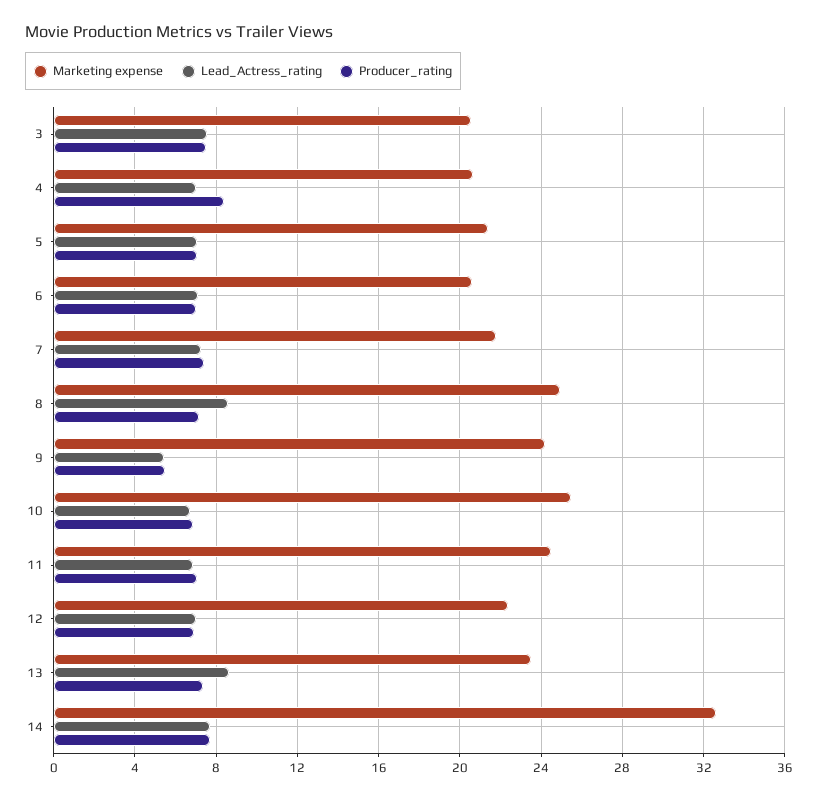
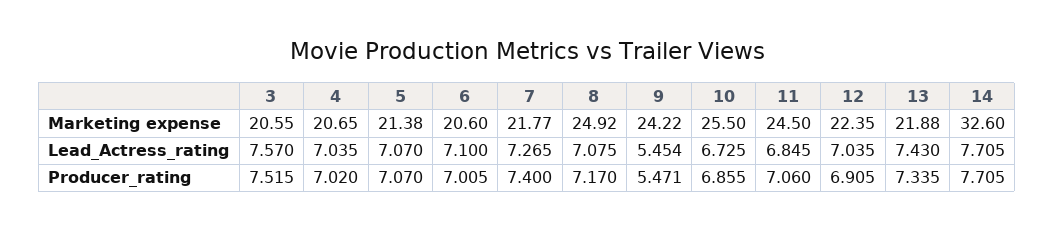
  {
    "Marketing expense": {
      "3": 20.55,
      "4": 20.65,
      "5": 21.38,
      "6": 20.6,
      "7": 21.77,
      "8": 24.92,
      "9": 24.22,
      "10": 25.5,
      "11": 24.5,
      "12": 22.35,
-     "13": 23.5,
+     "13": 21.88,
      "14": 32.6
    },
    "Lead_Actress_rating": {
      "3": 7.57,
      "4": 7.035,
      "5": 7.07,
      "6": 7.1,
      "7": 7.265,
-     "8": 8.5,
+     "8": 7.075,
      "9": 5.454,
      "10": 6.725,
      "11": 6.845,
      "12": 7.035,
-     "13": 8.5,
+     "13": 7.43,
      "14": 7.705
    },
    "Producer_rating": {
      "3": 7.515,
-     "4": 8.5,
+     "4": 7.02,
      "5": 7.07,
      "6": 7.005,
      "7": 7.4,
      "8": 7.17,
      "9": 5.471,
      "10": 6.855,
      "11": 7.06,
      "12": 6.905,
      "13": 7.335,
      "14": 7.705
    }
  }

